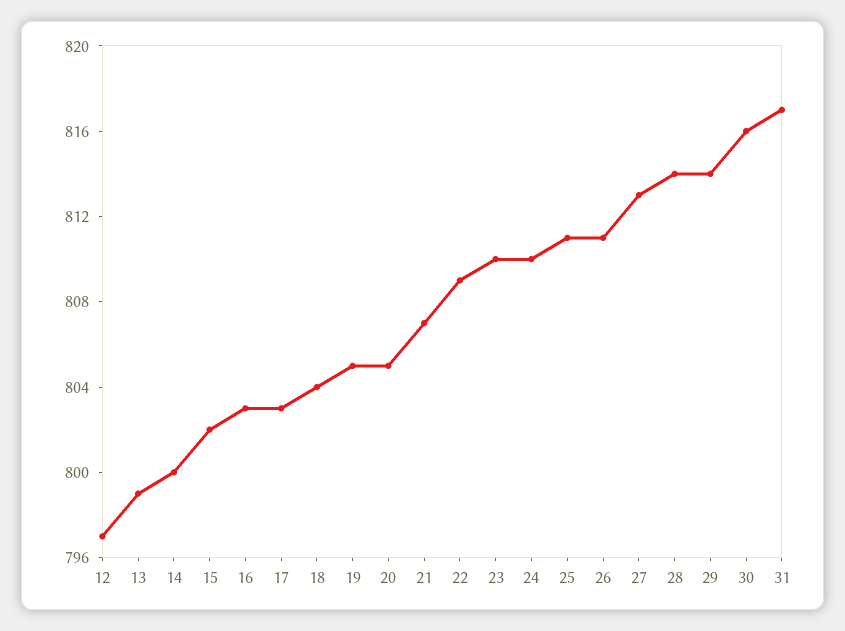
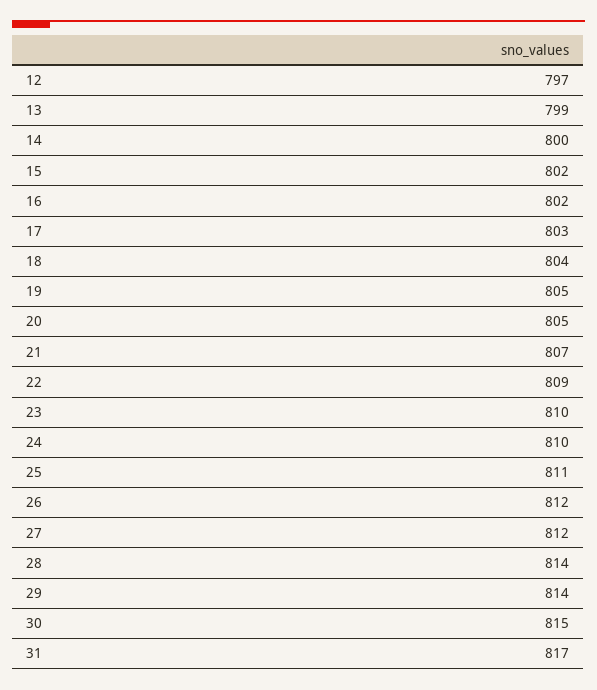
  {
    "12": 797,
    "13": 799,
    "14": 800,
    "15": 802,
-   "16": 803,
+   "16": 802,
    "17": 803,
    "18": 804,
    "19": 805,
    "20": 805,
    "21": 807,
    "22": 809,
    "23": 810,
    "24": 810,
    "25": 811,
-   "26": 811,
+   "26": 812,
-   "27": 813,
+   "27": 812,
    "28": 814,
    "29": 814,
-   "30": 816,
+   "30": 815,
    "31": 817
  }

